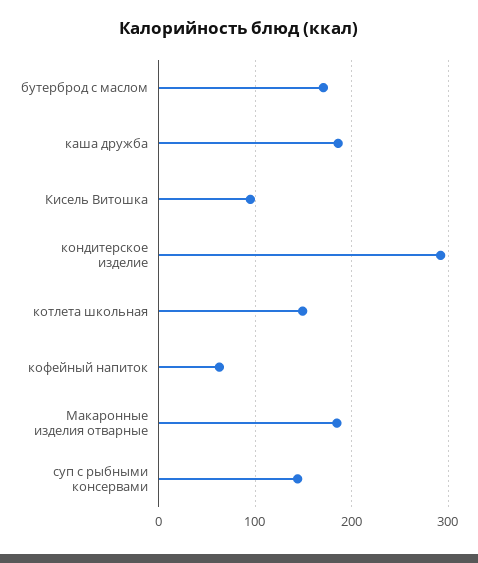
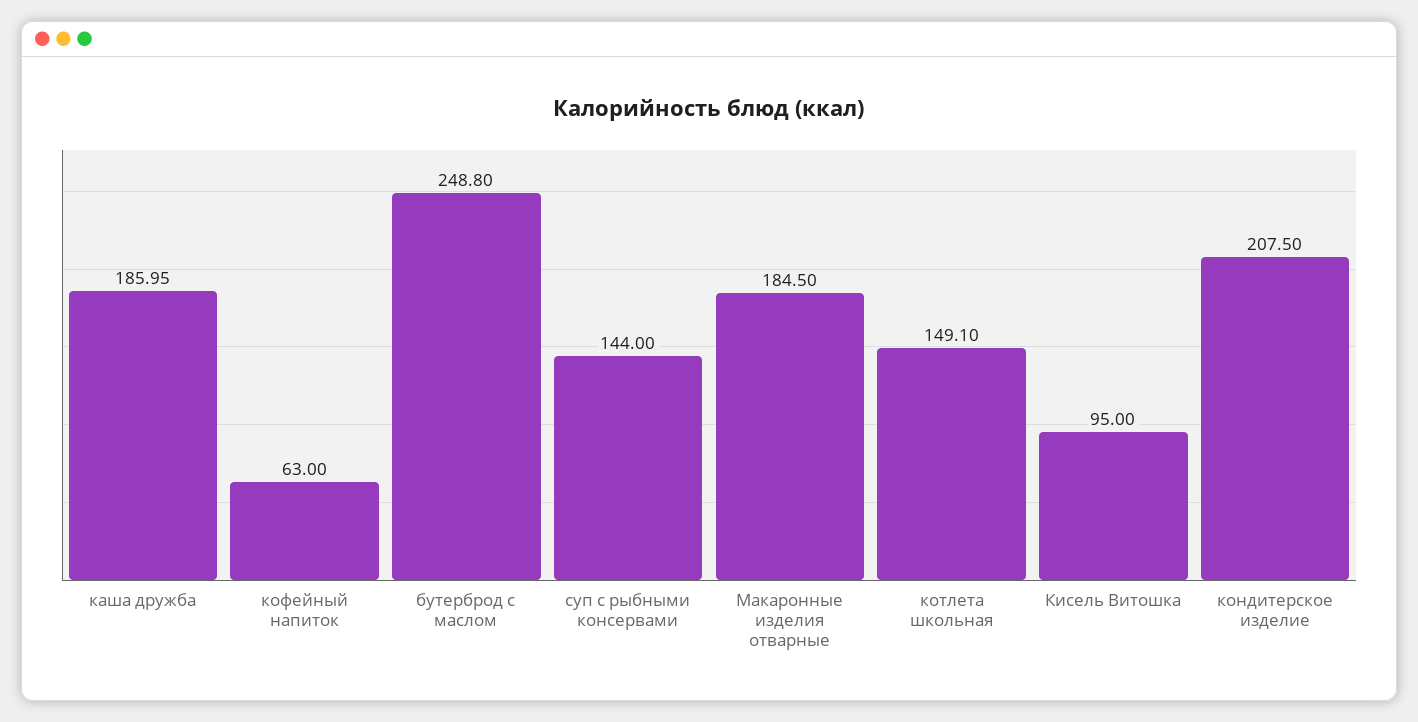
  {
-   "бутерброд с маслом": 170,
+   "бутерброд с маслом": 248.8,
    "каша дружба": 185.95,
    "Кисель Витошка": 95,
-   "кондитерское изделие": 290,
+   "кондитерское изделие": 207.5,
    "котлета школьная": 149.1,
    "кофейный напиток": 63,
    "Макаронные изделия отварные": 184.5,
    "суп с рыбными консервами": 144
  }

